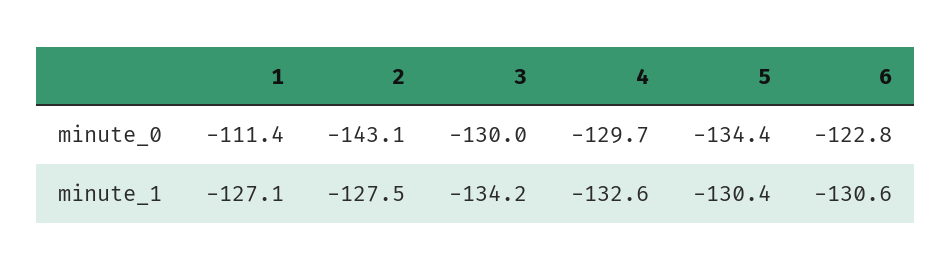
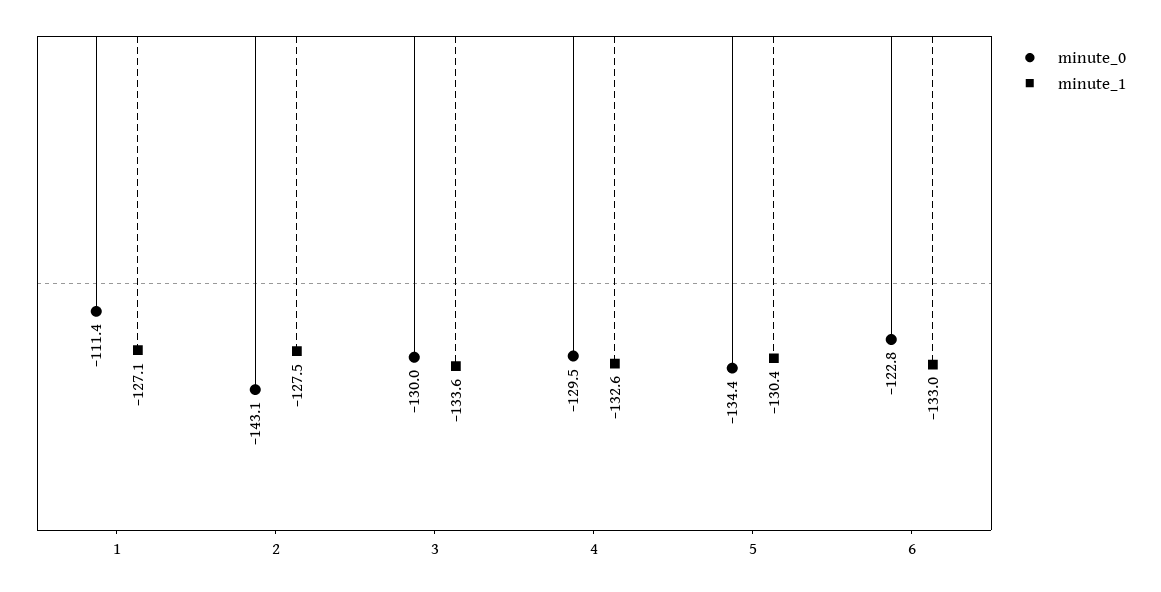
  {
    "minute_0": {
      "1": -111.4,
      "2": -143.1,
      "3": -130,
-     "4": -129.7,
+     "4": -129.5,
      "5": -134.4,
      "6": -122.8
    },
    "minute_1": {
      "1": -127.1,
      "2": -127.5,
-     "3": -134.2,
+     "3": -133.6,
      "4": -132.6,
      "5": -130.4,
-     "6": -130.6
+     "6": -133
    }
  }

